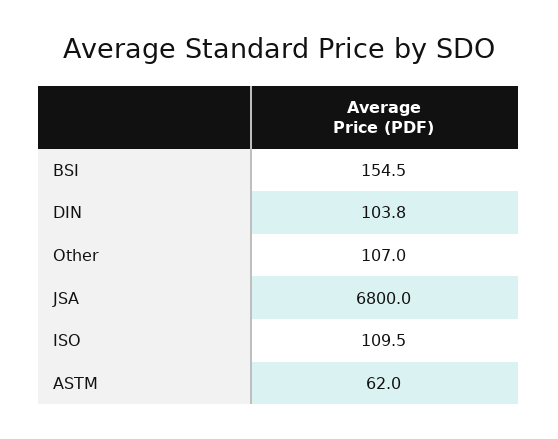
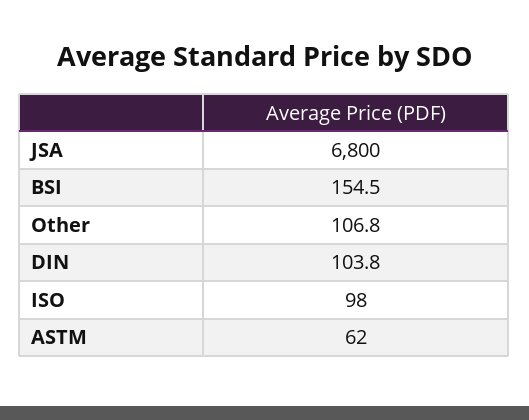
  {
    "BSI": 154.5,
    "DIN": 103.8,
-   "Other": 107,
+   "Other": 106.8,
    "JSA": 6800,
-   "ISO": 109.5,
+   "ISO": 98,
    "ASTM": 62
  }

